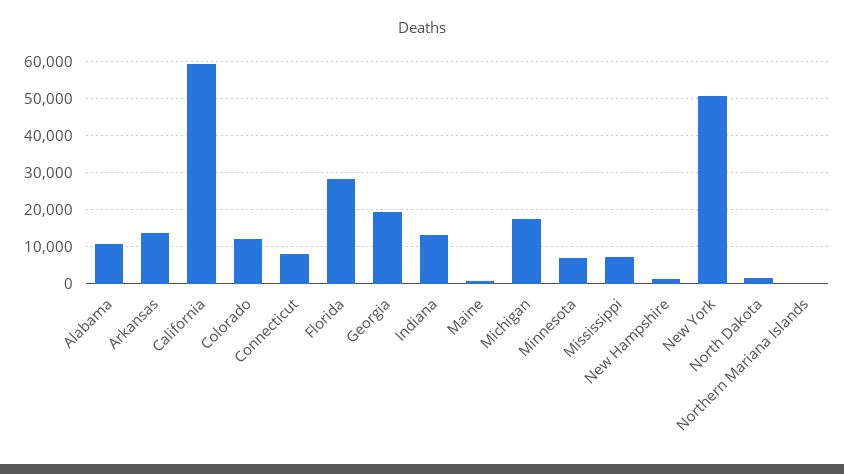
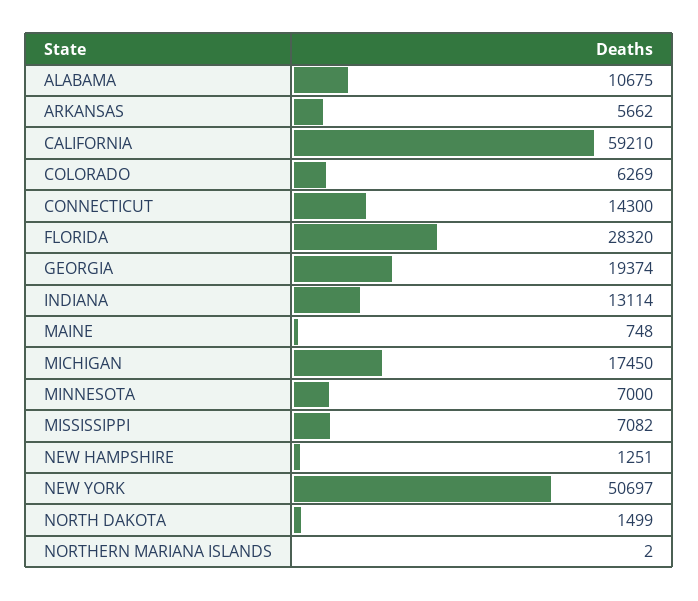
  {
    "Alabama": 10675,
-   "Arkansas": 14000,
+   "Arkansas": 5662,
    "California": 59210,
-   "Colorado": 12000,
+   "Colorado": 6269,
-   "Connecticut": 8000,
+   "Connecticut": 14300,
    "Florida": 28320,
    "Georgia": 19374,
    "Indiana": 13114,
    "Maine": 748,
    "Michigan": 17450,
    "Minnesota": 7000,
    "Mississippi": 7082,
    "New Hampshire": 1251,
    "New York": 50697,
    "North Dakota": 1499,
    "Northern Mariana Islands": 2
  }

